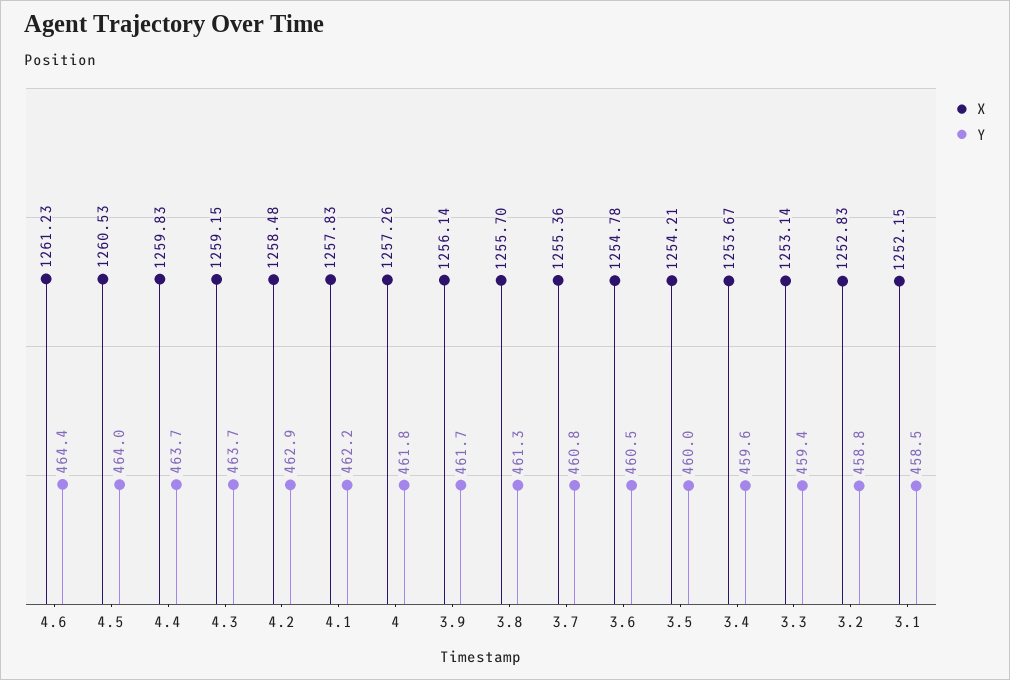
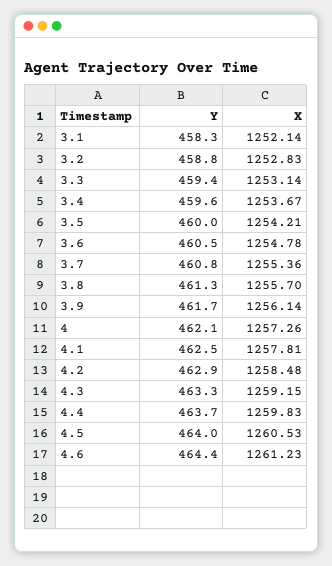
  {
    "X": {
      "4.6": 1261.23,
      "4.5": 1260.53,
      "4.4": 1259.83,
      "4.3": 1259.15,
      "4.2": 1258.48,
-     "4.1": 1257.83,
+     "4.1": 1257.81,
      "4": 1257.26,
      "3.9": 1256.14,
      "3.8": 1255.7,
      "3.7": 1255.36,
      "3.6": 1254.78,
      "3.5": 1254.21,
      "3.4": 1253.67,
      "3.3": 1253.14,
      "3.2": 1252.83,
-     "3.1": 1252.15
+     "3.1": 1252.14
    },
    "Y": {
      "4.6": 464.4,
      "4.5": 464,
      "4.4": 463.7,
-     "4.3": 463.7,
+     "4.3": 463.3,
      "4.2": 462.9,
-     "4.1": 462.2,
+     "4.1": 462.5,
-     "4": 461.8,
+     "4": 462.1,
      "3.9": 461.7,
      "3.8": 461.3,
      "3.7": 460.8,
      "3.6": 460.5,
      "3.5": 460,
      "3.4": 459.6,
      "3.3": 459.4,
      "3.2": 458.8,
-     "3.1": 458.5
+     "3.1": 458.3
    }
  }

